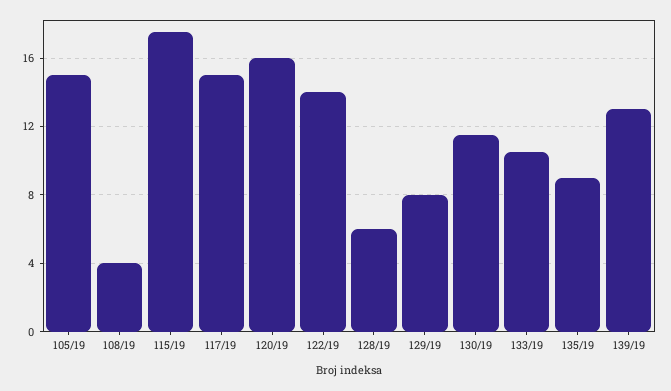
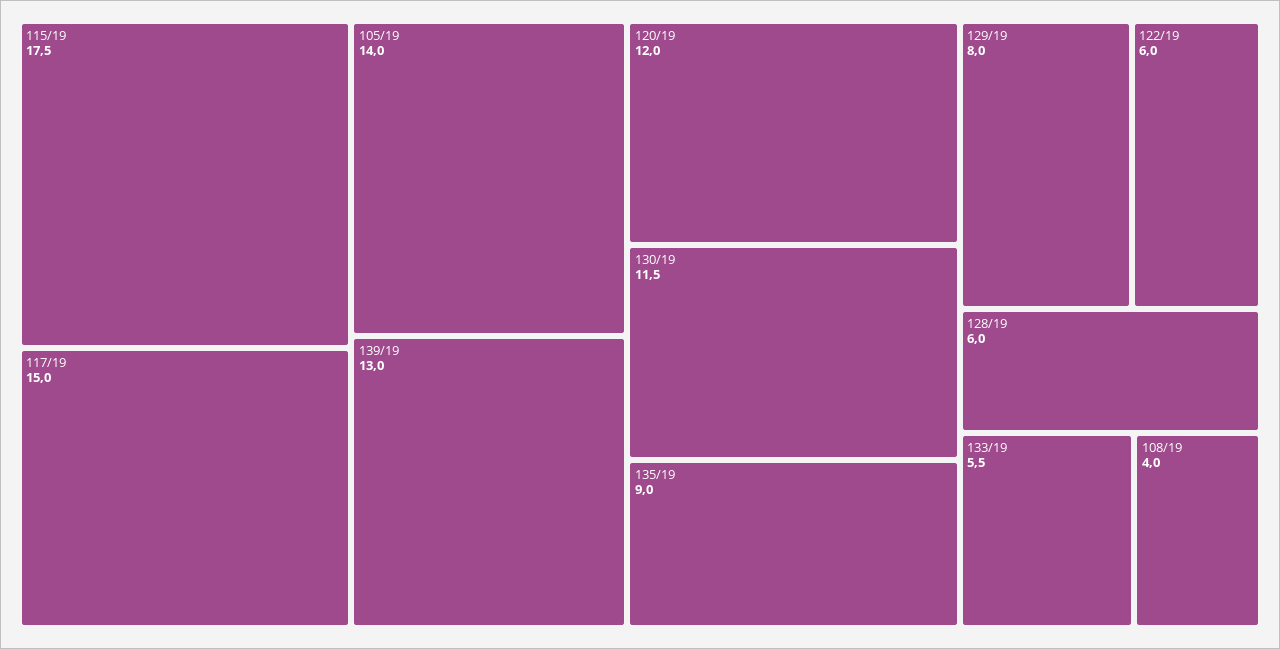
  {
-   "105/19": 15,
+   "105/19": 14,
    "108/19": 4,
    "115/19": 17.5,
    "117/19": 15,
-   "120/19": 16,
+   "120/19": 12,
-   "122/19": 14,
+   "122/19": 6,
    "128/19": 6,
    "129/19": 8,
    "130/19": 11.5,
-   "133/19": 10.5,
+   "133/19": 5.5,
    "135/19": 9,
    "139/19": 13
  }

